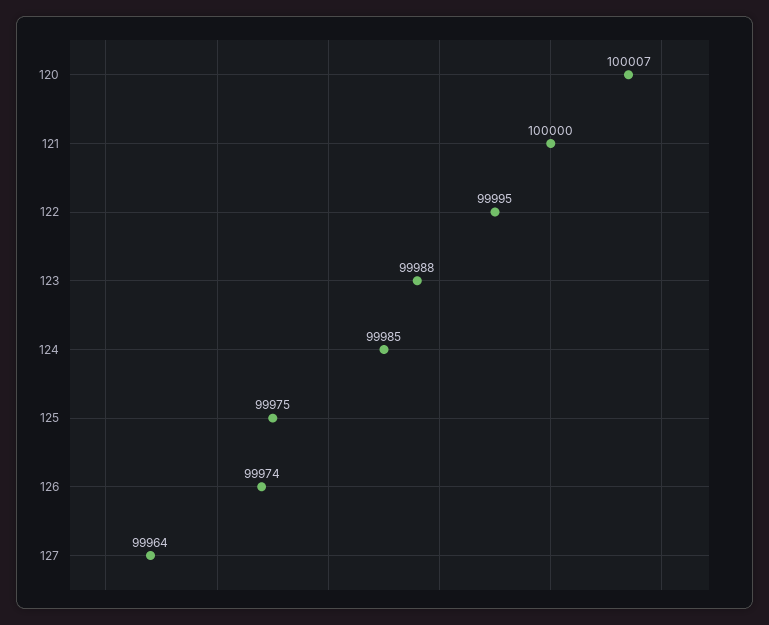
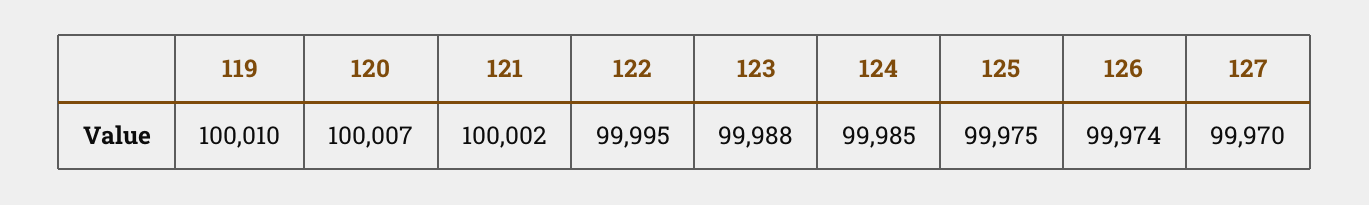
  {
    "120": 100007,
-   "121": 100000,
+   "121": 100002,
    "122": 99995,
    "123": 99988,
    "124": 99985,
    "125": 99975,
    "126": 99974,
-   "127": 99964
+   "127": 99970,
+   "119": 100010
  }

